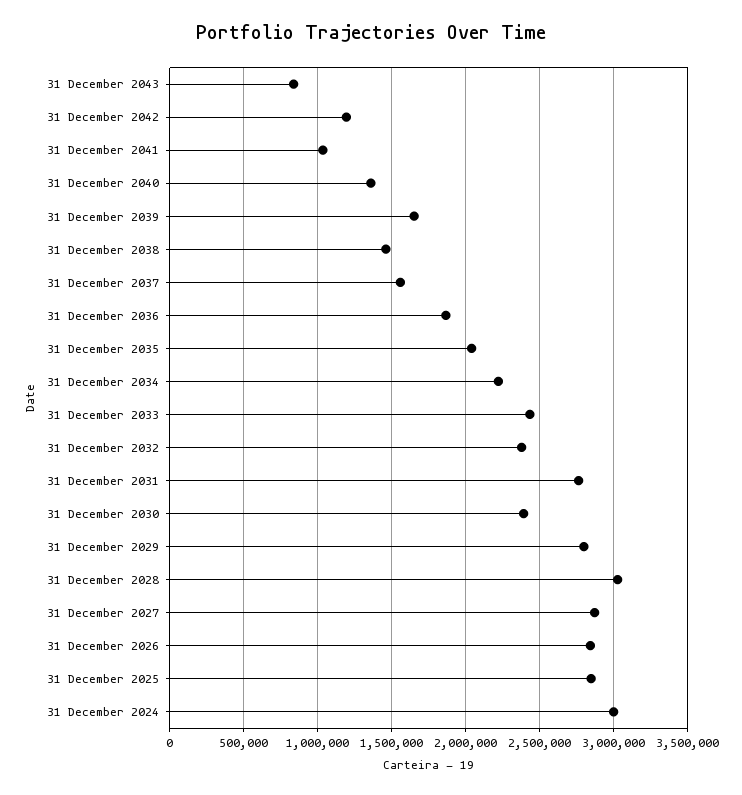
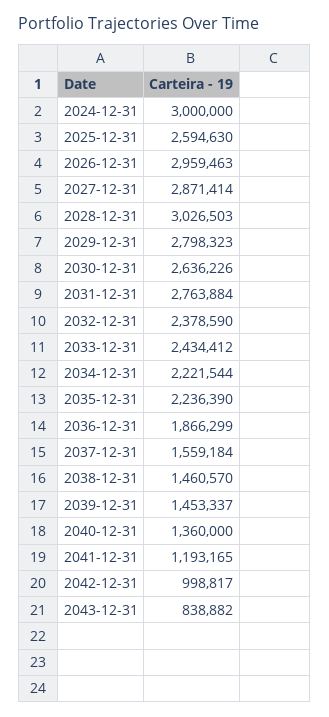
  {
    "31 December 2043": 838882,
-   "31 December 2042": 1200000,
+   "31 December 2042": 998817,
-   "31 December 2041": 1050000,
+   "31 December 2041": 1193165,
    "31 December 2040": 1360000,
-   "31 December 2039": 1650000,
+   "31 December 2039": 1453337,
    "31 December 2038": 1460570,
    "31 December 2037": 1559184,
    "31 December 2036": 1866299,
-   "31 December 2035": 2050000,
+   "31 December 2035": 2236390,
    "31 December 2034": 2221544,
    "31 December 2033": 2434412,
    "31 December 2032": 2378590,
    "31 December 2031": 2763884,
-   "31 December 2030": 2400000,
+   "31 December 2030": 2636226,
    "31 December 2029": 2798323,
    "31 December 2028": 3026503,
    "31 December 2027": 2871414,
-   "31 December 2026": 2850000,
+   "31 December 2026": 2959463,
-   "31 December 2025": 2850000,
+   "31 December 2025": 2594630,
    "31 December 2024": 3000000
  }

